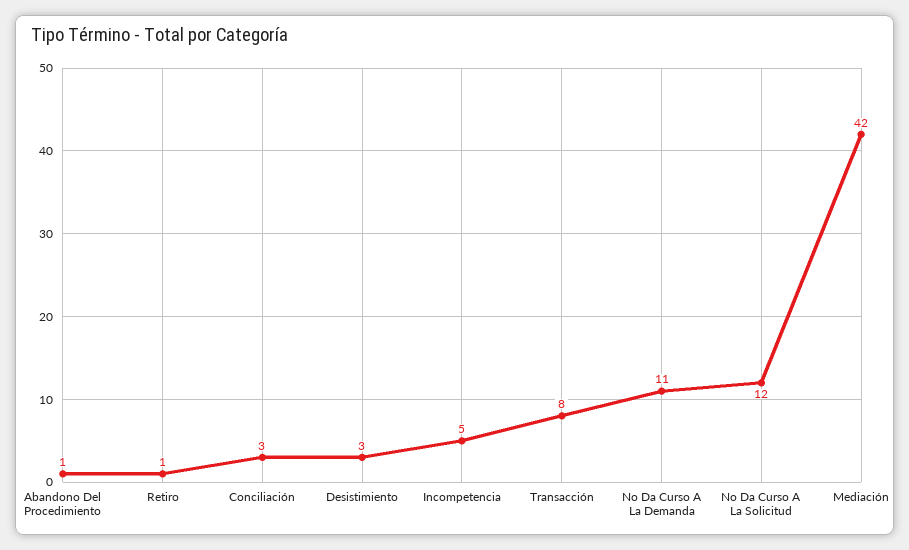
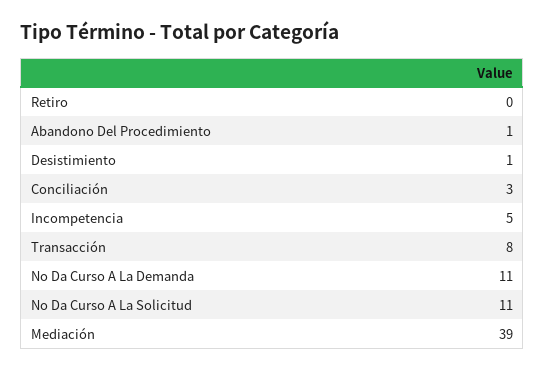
  {
    "Abandono Del Procedimiento": 1,
-   "Retiro": 1,
+   "Retiro": 0,
    "Conciliación": 3,
-   "Desistimiento": 3,
+   "Desistimiento": 1,
    "Incompetencia": 5,
    "Transacción": 8,
    "No Da Curso A La Demanda": 11,
-   "No Da Curso A La Solicitud": 12,
+   "No Da Curso A La Solicitud": 11,
-   "Mediación": 42
+   "Mediación": 39
  }

